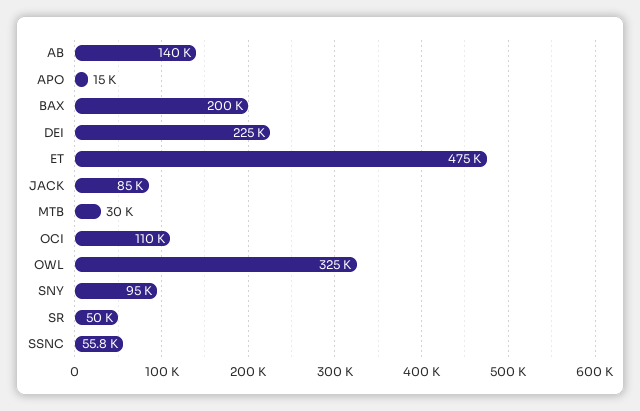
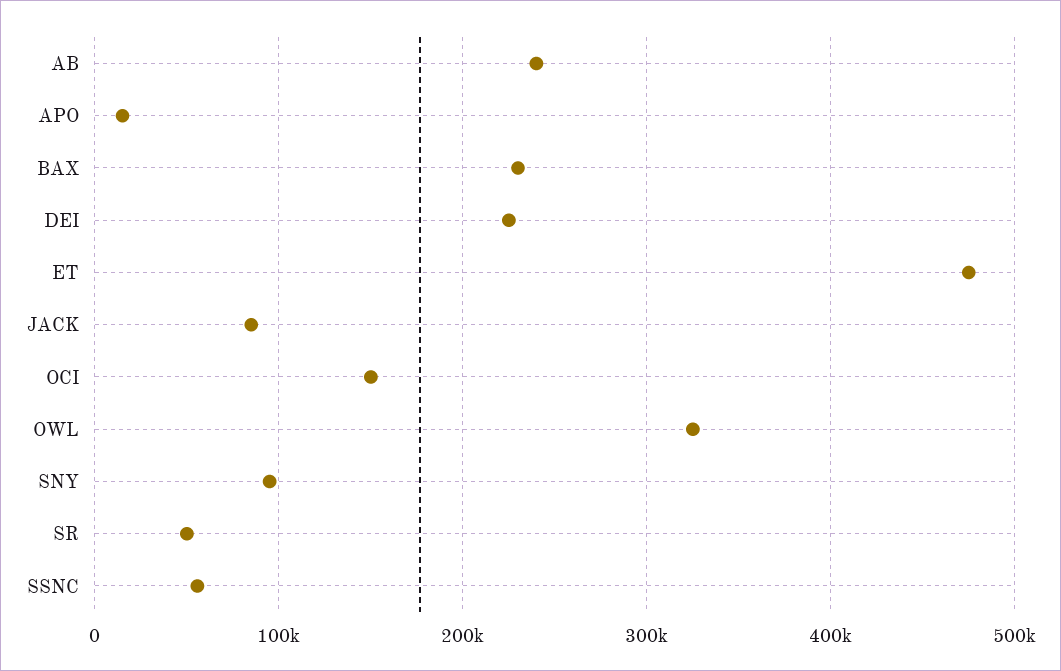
  {
-   "AB": 140000,
+   "AB": 240000,
    "APO": 15000,
-   "BAX": 200000,
+   "BAX": 230000,
    "DEI": 225000,
    "ET": 475000,
    "JACK": 85000,
-   "MTB": 30000,
-   "OCI": 110000,
+   "OCI": 150000,
    "OWL": 325000,
    "SNY": 95000,
    "SR": 50000,
    "SSNC": 55800
  }

